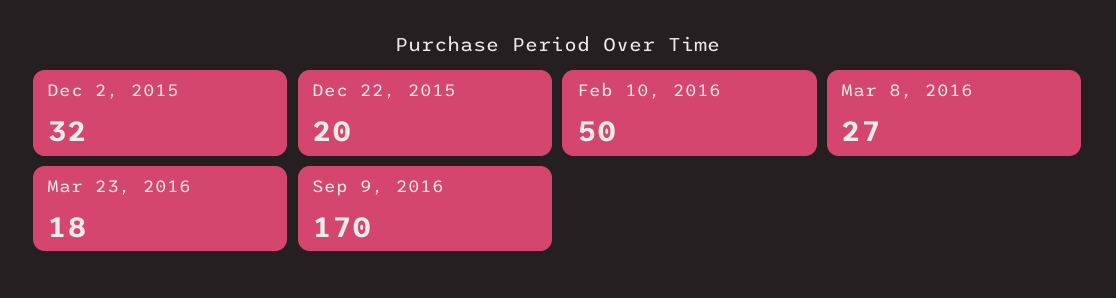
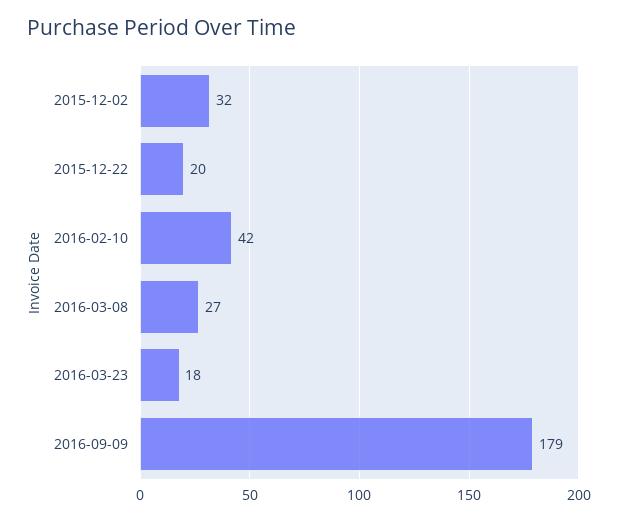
  {
    "Dec 2, 2015": 32,
    "Dec 22, 2015": 20,
-   "Feb 10, 2016": 50,
+   "Feb 10, 2016": 42,
    "Mar 8, 2016": 27,
    "Mar 23, 2016": 18,
-   "Sep 9, 2016": 170
+   "Sep 9, 2016": 179
  }

